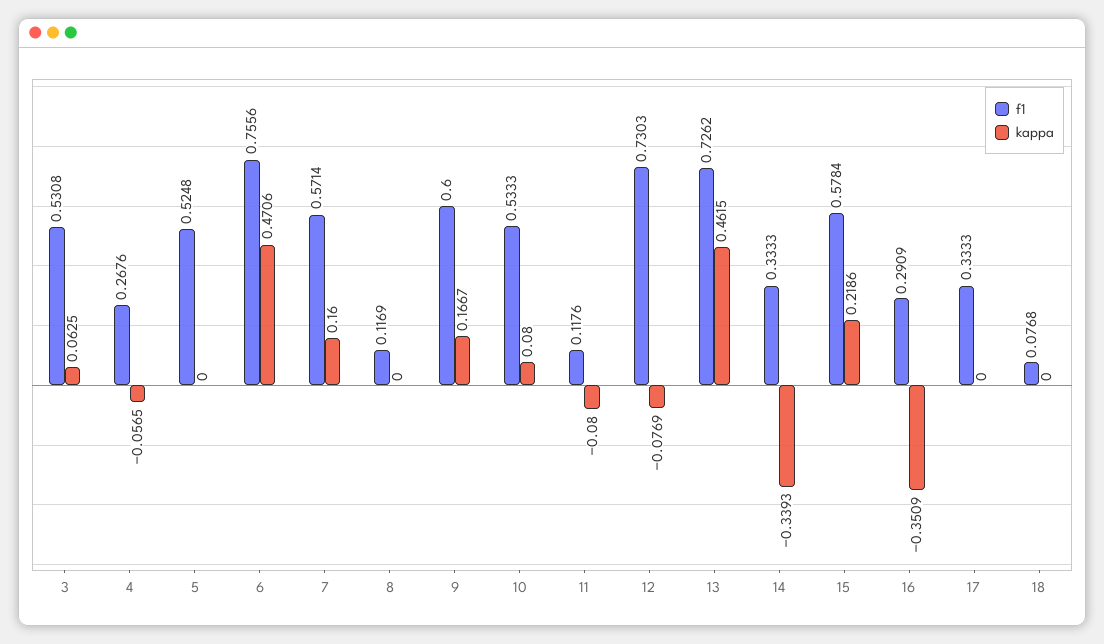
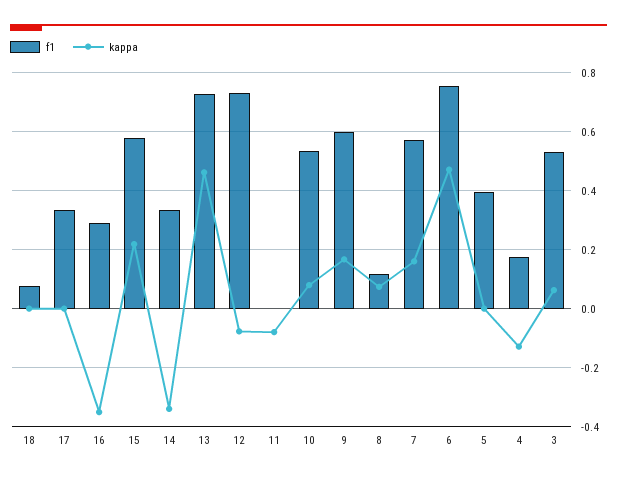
  {
    "f1": {
      "3": 0.5308,
-     "4": 0.2676,
+     "4": 0.175,
-     "5": 0.5248,
+     "5": 0.4,
      "6": 0.7556,
      "7": 0.5714,
      "8": 0.1169,
      "9": 0.6,
      "10": 0.5333,
-     "11": 0.1176,
+     "11": 0,
      "12": 0.7303,
      "13": 0.7262,
      "14": 0.3333,
      "15": 0.5784,
      "16": 0.2909,
      "17": 0.3333,
      "18": 0.0768
    },
    "kappa": {
      "3": 0.0625,
-     "4": -0.0565,
+     "4": -0.125,
      "5": 0,
      "6": 0.4706,
      "7": 0.16,
-     "8": 0,
+     "8": 0.075,
      "9": 0.1667,
      "10": 0.08,
      "11": -0.08,
      "12": -0.0769,
      "13": 0.4615,
      "14": -0.3393,
      "15": 0.2186,
      "16": -0.3509,
      "17": 0,
      "18": 0
    }
  }

